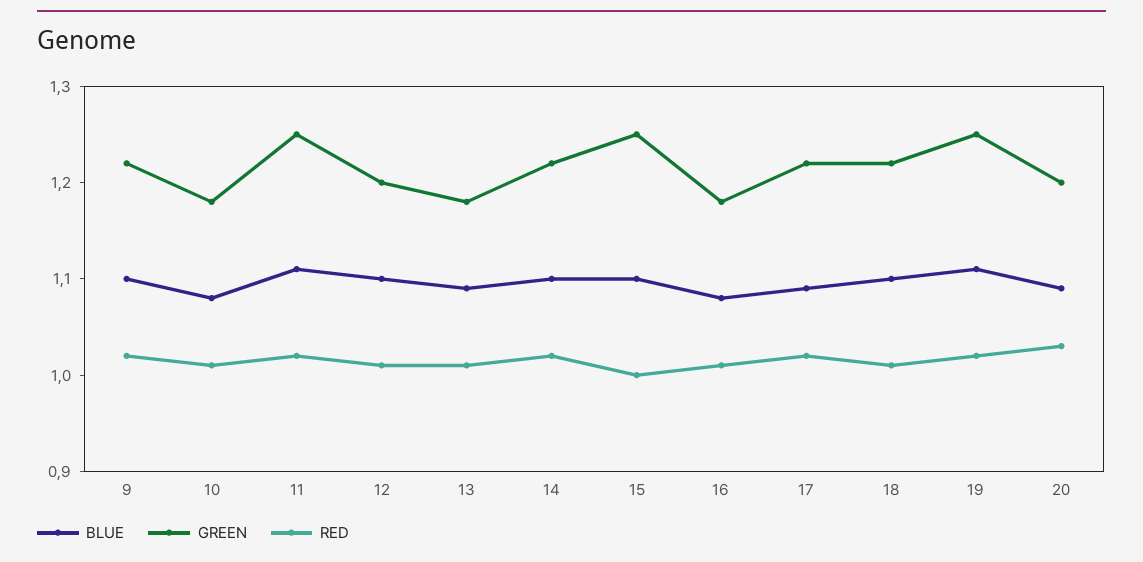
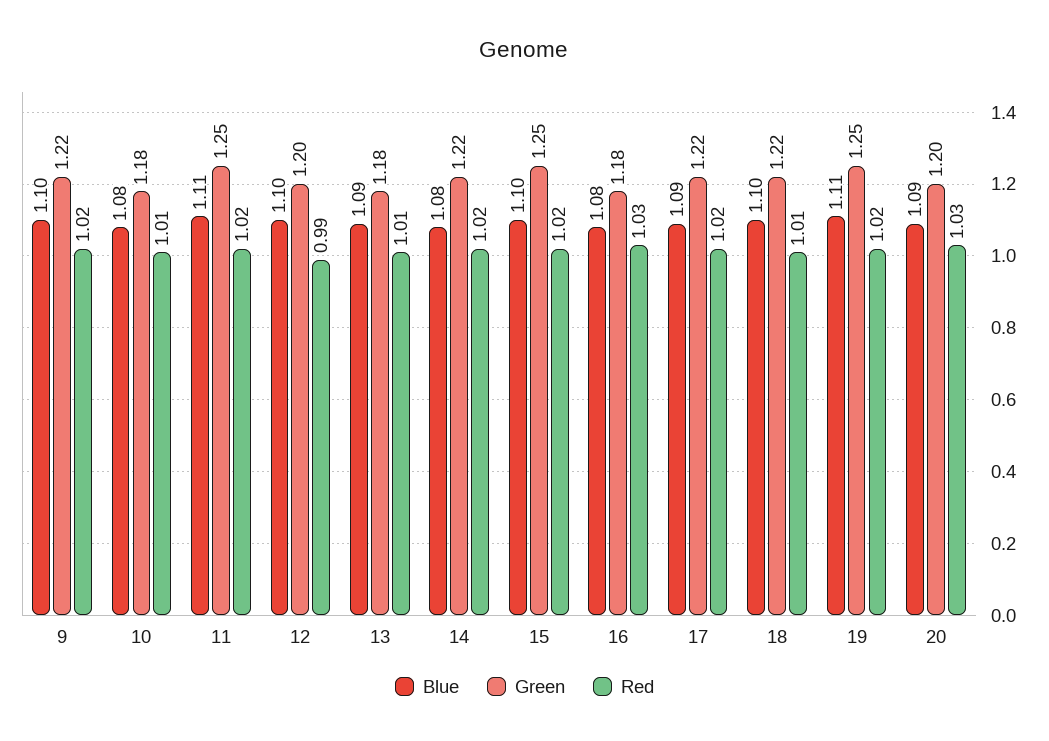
  {
    "BLUE": {
      "9": 1.1,
      "10": 1.08,
      "11": 1.11,
      "12": 1.1,
      "13": 1.09,
-     "14": 1.1,
+     "14": 1.08,
      "15": 1.1,
      "16": 1.08,
      "17": 1.09,
      "18": 1.1,
      "19": 1.11,
      "20": 1.09
    },
    "GREEN": {
      "9": 1.22,
      "10": 1.18,
      "11": 1.25,
      "12": 1.2,
      "13": 1.18,
      "14": 1.22,
      "15": 1.25,
      "16": 1.18,
      "17": 1.22,
      "18": 1.22,
      "19": 1.25,
      "20": 1.2
    },
    "RED": {
      "9": 1.02,
      "10": 1.01,
      "11": 1.02,
-     "12": 1.01,
+     "12": 0.99,
      "13": 1.01,
      "14": 1.02,
-     "15": 1,
+     "15": 1.02,
-     "16": 1.01,
+     "16": 1.03,
      "17": 1.02,
      "18": 1.01,
      "19": 1.02,
      "20": 1.03
    }
  }

